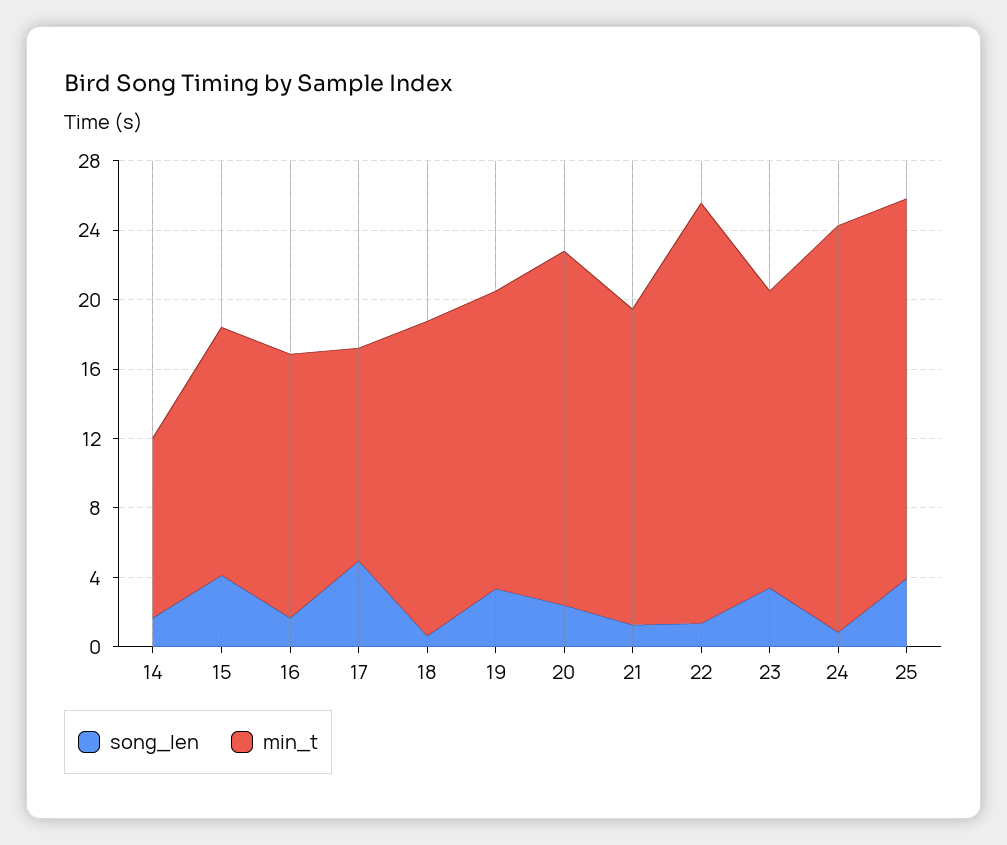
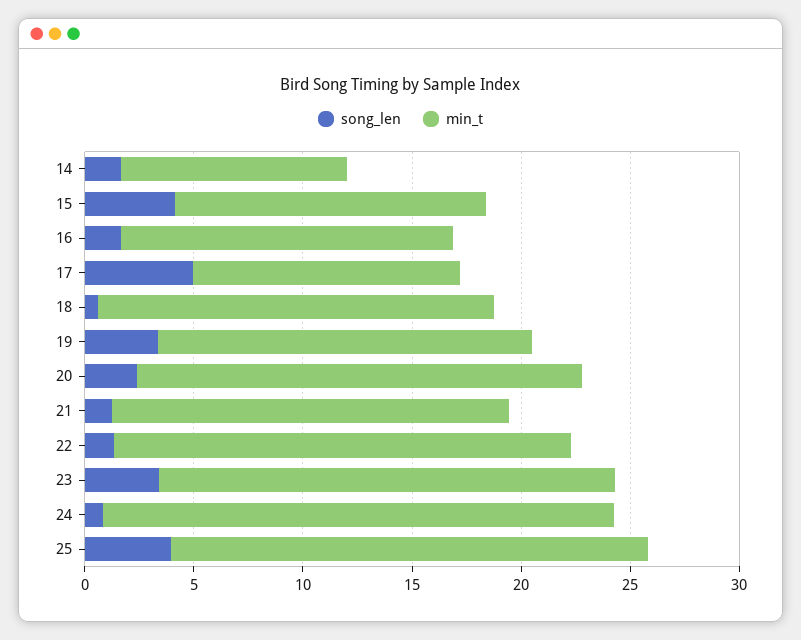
  {
    "song_len": {
      "14": 2,
      "15": 4,
      "16": 2,
      "17": 5,
      "18": 1,
      "19": 3,
      "20": 2,
      "21": 1,
      "22": 1,
      "23": 3,
      "24": 1,
      "25": 4
    },
    "min_t": {
      "14": 10,
      "15": 14,
      "16": 15,
      "17": 12,
      "18": 18,
      "19": 17,
      "20": 20,
      "21": 18,
-     "22": 24,
+     "22": 21,
-     "23": 17,
+     "23": 21,
      "24": 23,
      "25": 22
    }
  }

